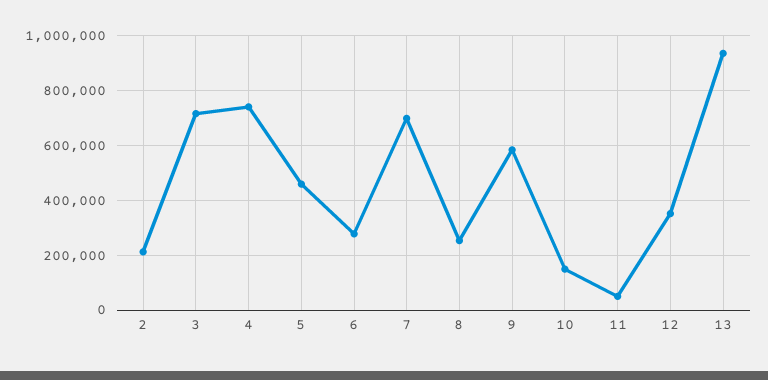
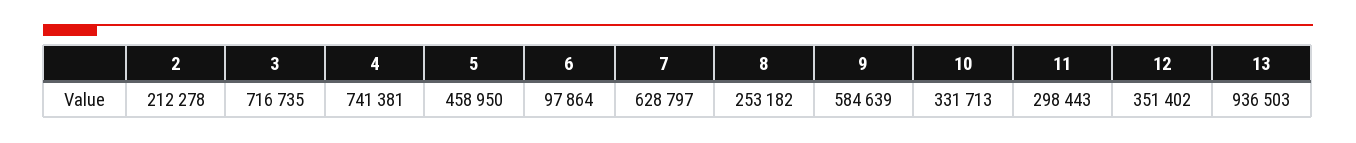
  {
    "2": 212278,
    "3": 716735,
    "4": 741381,
    "5": 458950,
-   "6": 275000,
+   "6": 97864,
-   "7": 700000,
+   "7": 628797,
    "8": 253182,
    "9": 584639,
-   "10": 150000,
+   "10": 331713,
-   "11": 50000,
+   "11": 298443,
    "12": 351402,
    "13": 936503
  }

